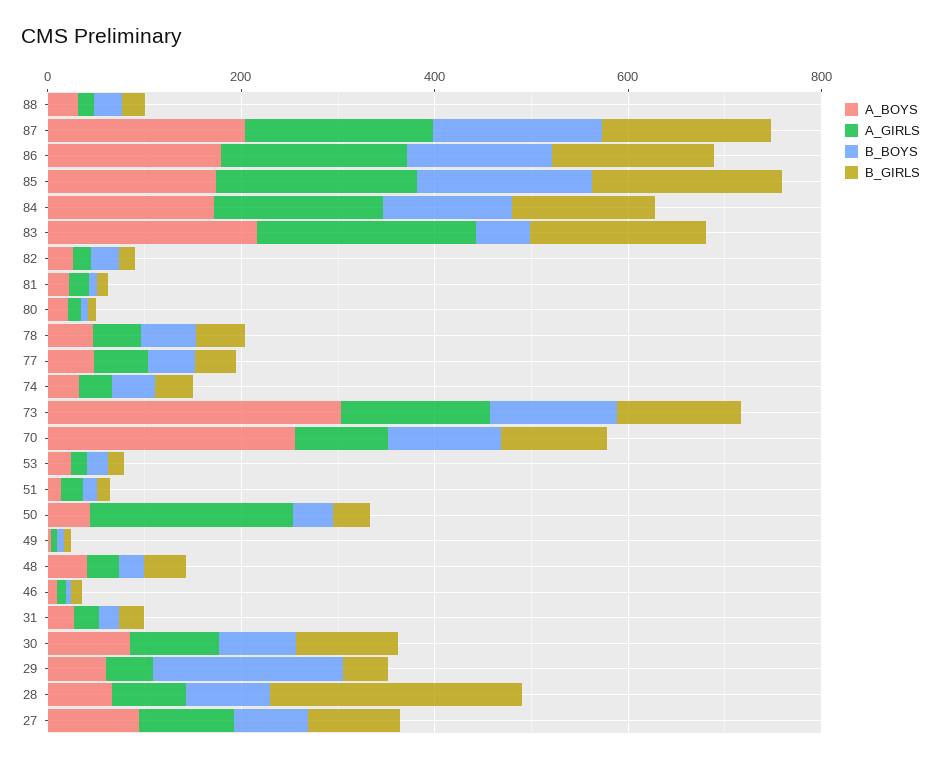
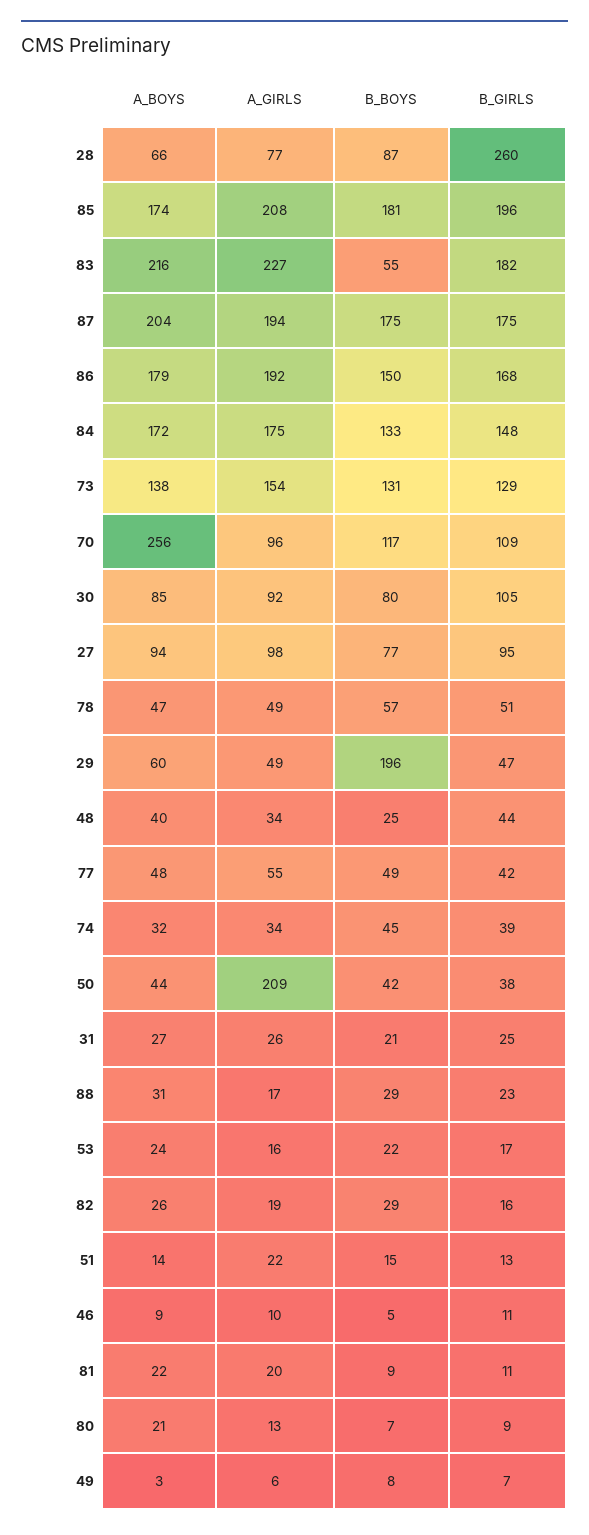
  {
    "A_BOYS": {
      "88": 31,
      "87": 204,
      "86": 179,
      "85": 174,
      "84": 172,
      "83": 216,
      "82": 26,
      "81": 22,
      "80": 21,
      "78": 47,
      "77": 48,
      "74": 32,
-     "73": 300,
+     "73": 138,
      "70": 256,
      "53": 24,
      "51": 14,
      "50": 44,
      "49": 3,
      "48": 40,
      "46": 9,
      "31": 27,
      "30": 85,
      "29": 60,
      "28": 66,
      "27": 94
    },
    "A_GIRLS": {
      "88": 17,
      "87": 194,
      "86": 192,
      "85": 208,
      "84": 175,
      "83": 227,
      "82": 19,
      "81": 20,
      "80": 13,
      "78": 49,
      "77": 55,
      "74": 34,
      "73": 154,
      "70": 96,
      "53": 16,
      "51": 22,
      "50": 209,
      "49": 6,
      "48": 34,
      "46": 10,
      "31": 26,
      "30": 92,
      "29": 49,
      "28": 77,
      "27": 98
    },
    "B_BOYS": {
      "88": 29,
      "87": 175,
      "86": 150,
      "85": 181,
      "84": 133,
      "83": 55,
      "82": 29,
      "81": 9,
      "80": 7,
      "78": 57,
      "77": 49,
      "74": 45,
      "73": 131,
      "70": 117,
      "53": 22,
      "51": 15,
      "50": 42,
      "49": 8,
      "48": 25,
      "46": 5,
      "31": 21,
      "30": 80,
      "29": 196,
      "28": 87,
      "27": 77
    },
    "B_GIRLS": {
      "88": 23,
      "87": 175,
      "86": 168,
      "85": 196,
      "84": 148,
      "83": 182,
      "82": 16,
      "81": 11,
      "80": 9,
      "78": 51,
      "77": 42,
      "74": 39,
      "73": 129,
      "70": 109,
      "53": 17,
      "51": 13,
      "50": 38,
      "49": 7,
      "48": 44,
      "46": 11,
      "31": 25,
      "30": 105,
      "29": 47,
      "28": 260,
      "27": 95
    }
  }

